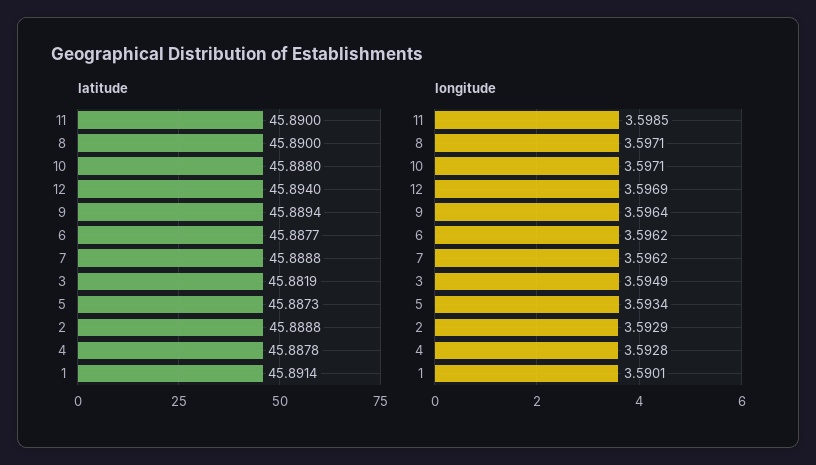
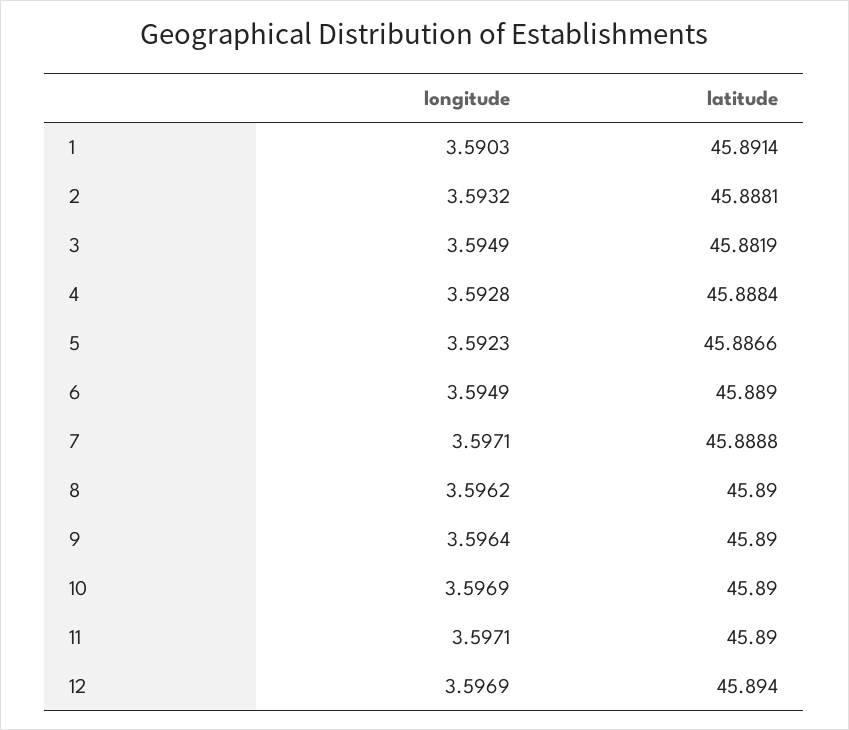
  {
    "latitude": {
      "11": 45.89,
      "8": 45.89,
-     "10": 45.888,
+     "10": 45.89,
      "12": 45.894,
-     "9": 45.8894,
+     "9": 45.89,
-     "6": 45.8877,
+     "6": 45.889,
      "7": 45.8888,
      "3": 45.8819,
-     "5": 45.8873,
+     "5": 45.8866,
-     "2": 45.8888,
+     "2": 45.8881,
-     "4": 45.8878,
+     "4": 45.8884,
      "1": 45.8914
    },
    "longitude": {
-     "11": 3.5985,
+     "11": 3.5971,
-     "8": 3.5971,
+     "8": 3.5962,
-     "10": 3.5971,
+     "10": 3.5969,
      "12": 3.5969,
      "9": 3.5964,
-     "6": 3.5962,
+     "6": 3.5949,
-     "7": 3.5962,
+     "7": 3.5971,
      "3": 3.5949,
-     "5": 3.5934,
+     "5": 3.5923,
-     "2": 3.5929,
+     "2": 3.5932,
      "4": 3.5928,
-     "1": 3.5901
+     "1": 3.5903
    }
  }

